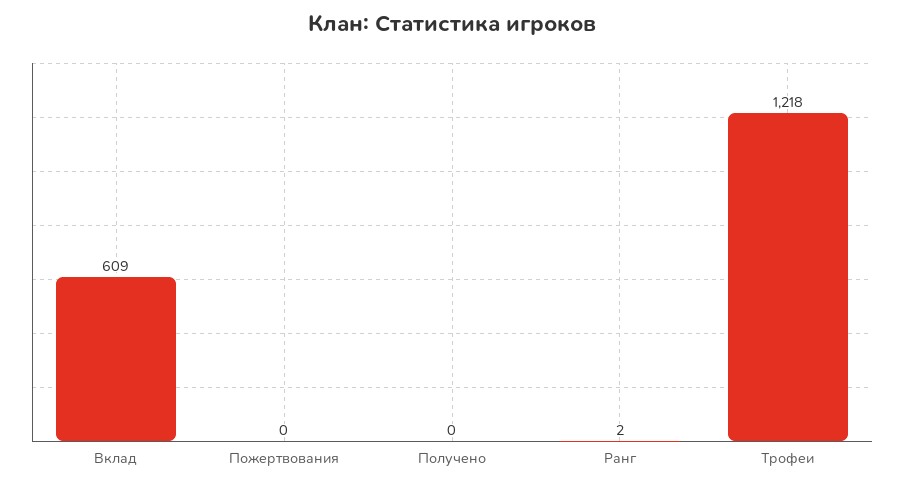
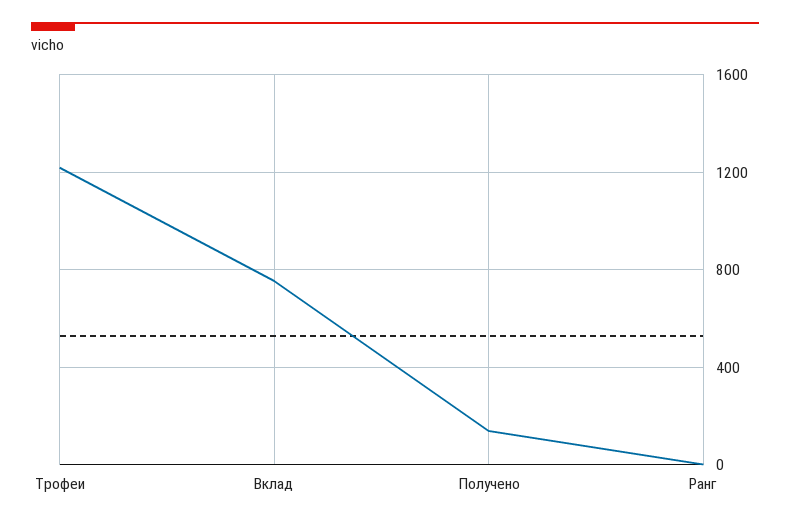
  {
-   "Вклад": 609,
+   "Вклад": 750,
-   "Пожертвования": 0,
-   "Получено": 0,
+   "Получено": 150,
    "Ранг": 2,
    "Трофеи": 1218
  }

